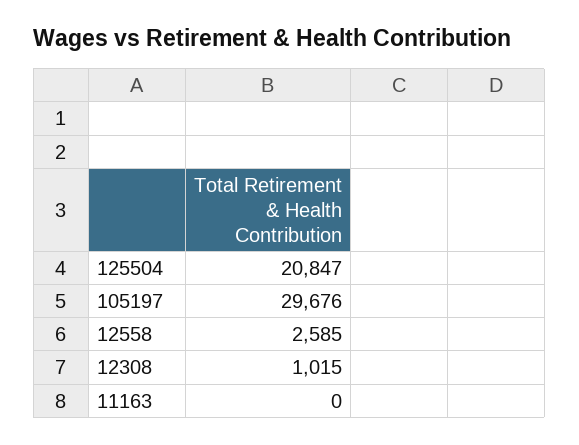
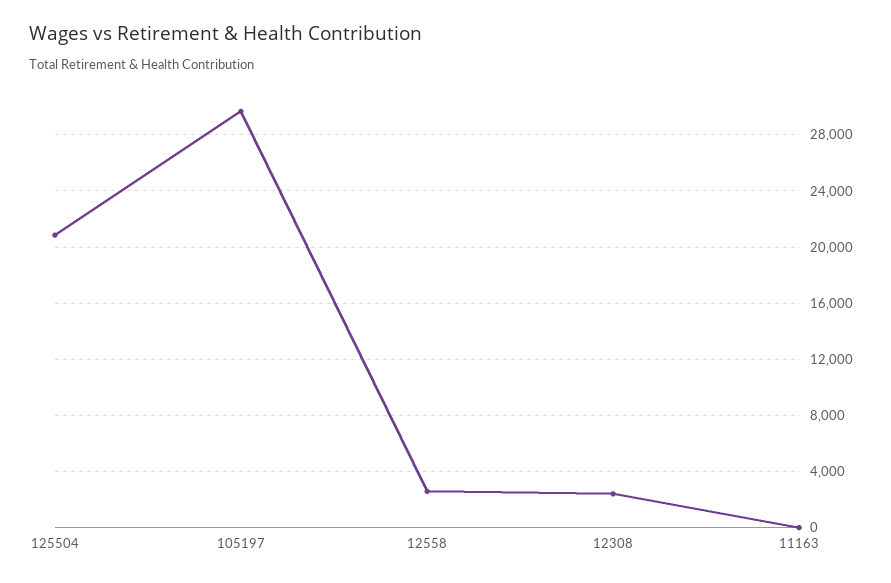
  {
    "125504": 20847,
    "105197": 29676,
    "12558": 2585,
-   "12308": 1015,
+   "12308": 2500,
    "11163": 0
  }

